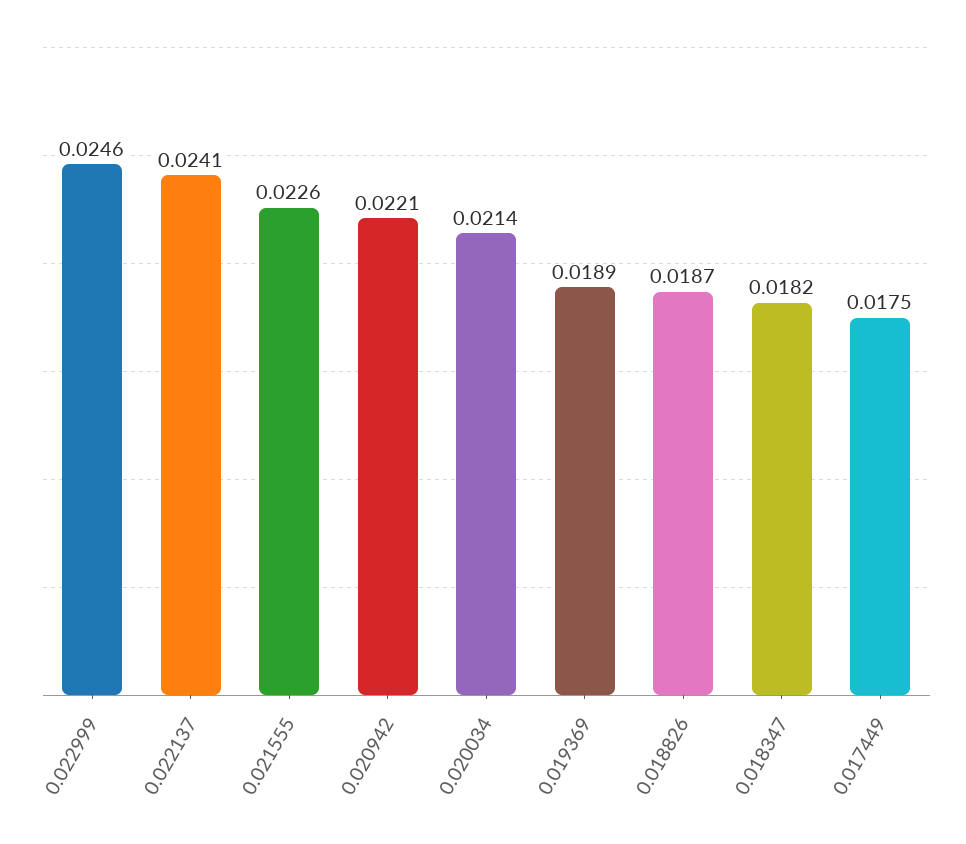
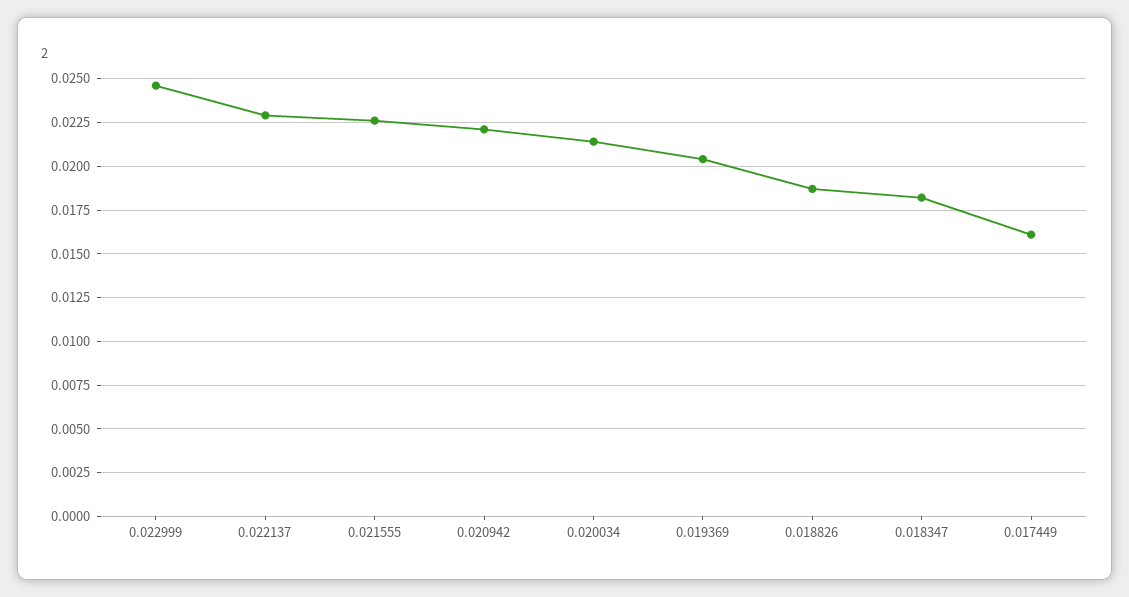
  {
    "0.022999": 0.0246,
-   "0.022137": 0.0241,
+   "0.022137": 0.023,
    "0.021555": 0.0226,
    "0.020942": 0.0221,
    "0.020034": 0.0214,
-   "0.019369": 0.0189,
+   "0.019369": 0.0205,
    "0.018826": 0.0187,
    "0.018347": 0.0182,
-   "0.017449": 0.0175
+   "0.017449": 0.016
  }

